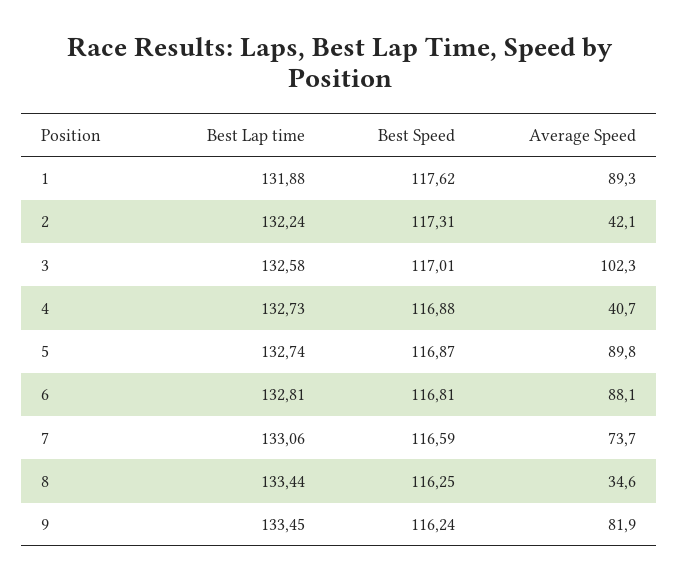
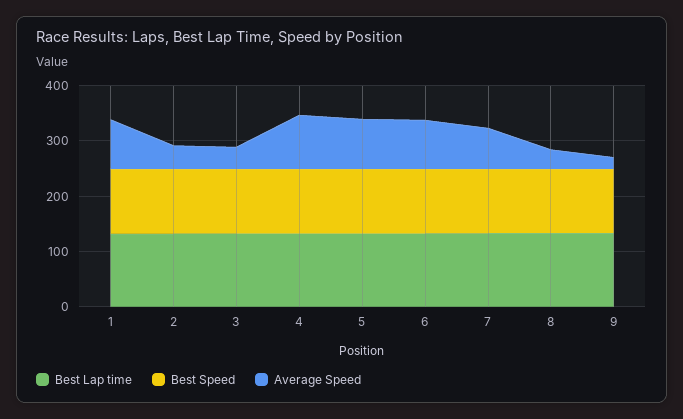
  {
    "Best Lap time": {
      "1": 131.88,
      "2": 132.24,
      "3": 132.58,
      "4": 132.73,
      "5": 132.74,
      "6": 132.81,
      "7": 133.06,
      "8": 133.44,
      "9": 133.45
    },
    "Best Speed": {
      "1": 117.62,
      "2": 117.31,
      "3": 117.01,
      "4": 116.88,
      "5": 116.87,
      "6": 116.81,
      "7": 116.59,
      "8": 116.25,
      "9": 116.24
    },
    "Average Speed": {
      "1": 89.3,
      "2": 42.1,
-     "3": 102.3,
+     "3": 40,
-     "4": 40.7,
+     "4": 100,
      "5": 89.8,
      "6": 88.1,
      "7": 73.7,
      "8": 34.6,
-     "9": 81.9
+     "9": 20
    }
  }

